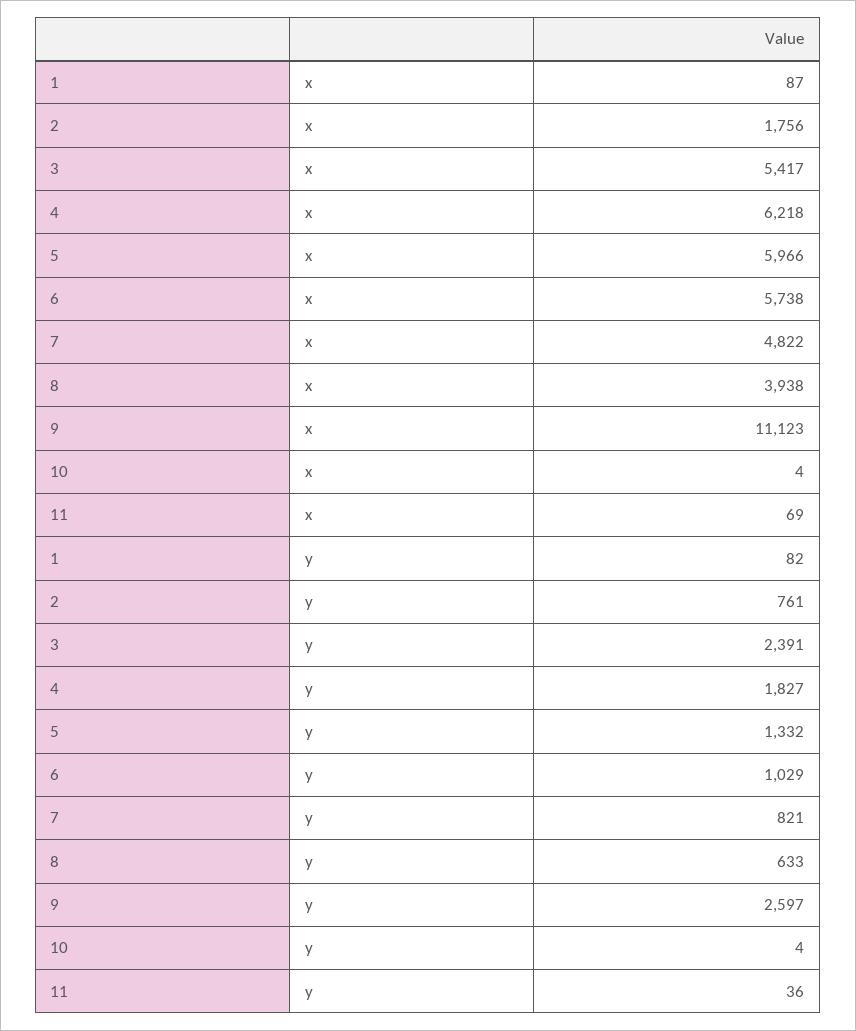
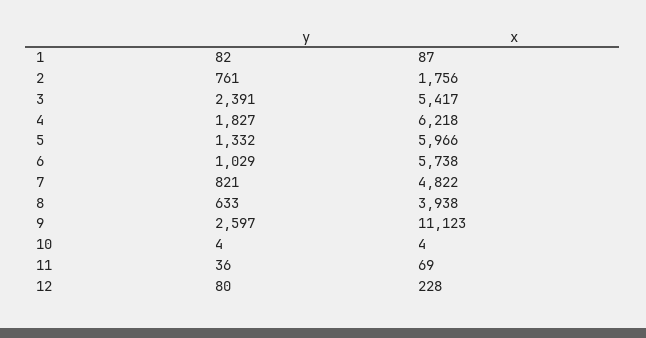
  {
    "1": {
      "x": 87,
      "y": 82
    },
    "2": {
      "x": 1756,
      "y": 761
    },
    "3": {
      "x": 5417,
      "y": 2391
    },
    "4": {
      "x": 6218,
      "y": 1827
    },
    "5": {
      "x": 5966,
      "y": 1332
    },
    "6": {
      "x": 5738,
      "y": 1029
    },
    "7": {
      "x": 4822,
      "y": 821
    },
    "8": {
      "x": 3938,
      "y": 633
    },
    "9": {
      "x": 11123,
      "y": 2597
    },
    "10": {
      "x": 4,
      "y": 4
    },
    "11": {
      "x": 69,
      "y": 36
-   }
+   },
+   "12": {
+     "y": 80,
+     "x": 228
+   }
  }

